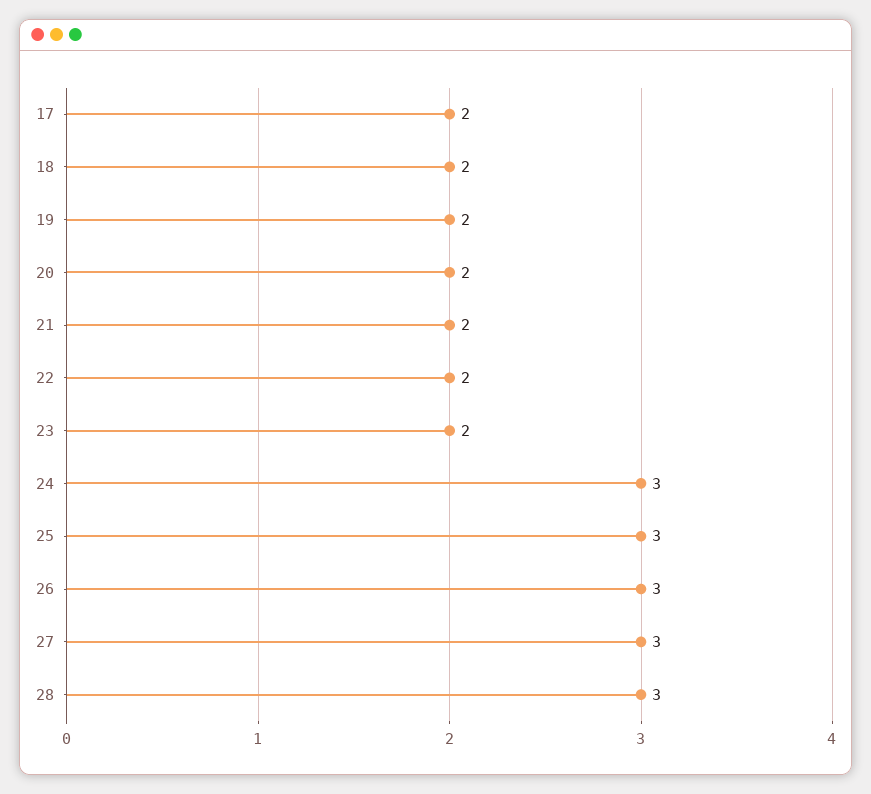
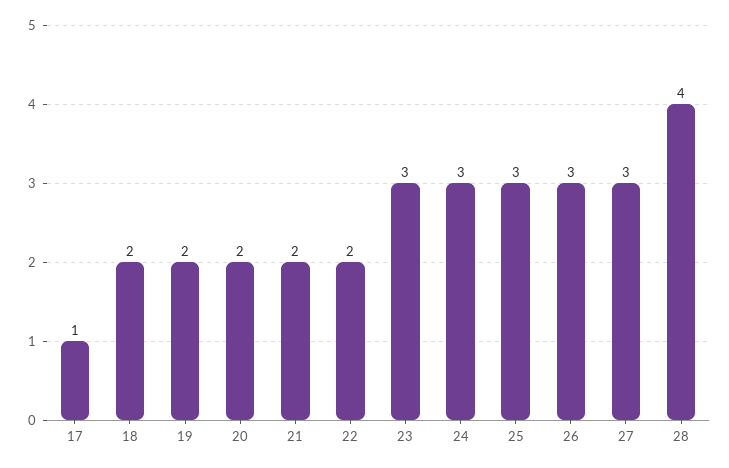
  {
-   "17": 2,
+   "17": 1,
    "18": 2,
    "19": 2,
    "20": 2,
    "21": 2,
    "22": 2,
-   "23": 2,
+   "23": 3,
    "24": 3,
    "25": 3,
    "26": 3,
    "27": 3,
-   "28": 3
+   "28": 4
  }

